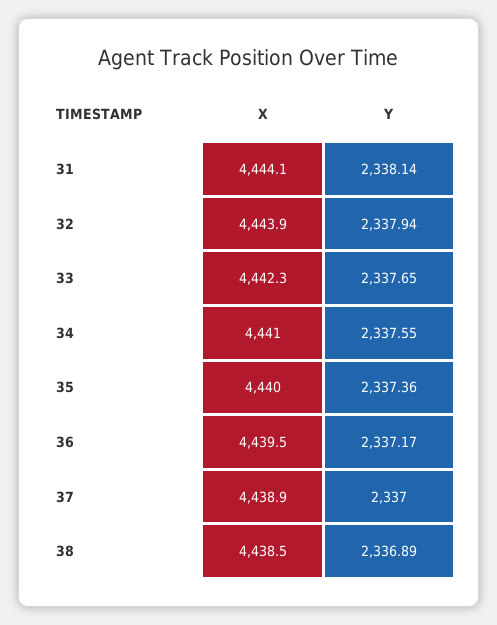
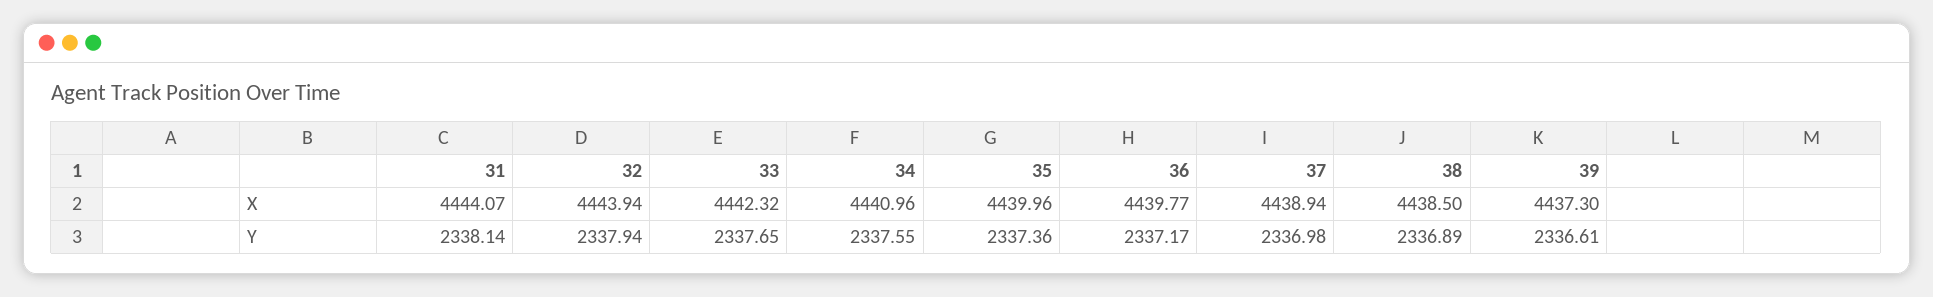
  {
    "X": {
      "31": 4444.07,
      "32": 4443.94,
      "33": 4442.32,
      "34": 4440.96,
      "35": 4439.96,
-     "36": 4439.5,
+     "36": 4439.77,
      "37": 4438.94,
-     "38": 4438.5
+     "38": 4438.5,
+     "39": 4437.3
    },
    "Y": {
      "31": 2338.14,
      "32": 2337.94,
      "33": 2337.65,
      "34": 2337.55,
      "35": 2337.36,
      "36": 2337.17,
-     "37": 2337,
+     "37": 2336.98,
-     "38": 2336.89
+     "38": 2336.89,
+     "39": 2336.61
    }
  }

